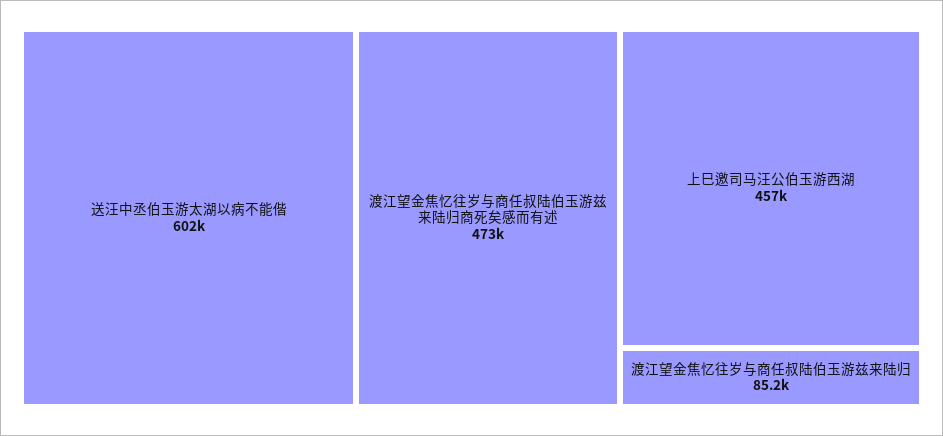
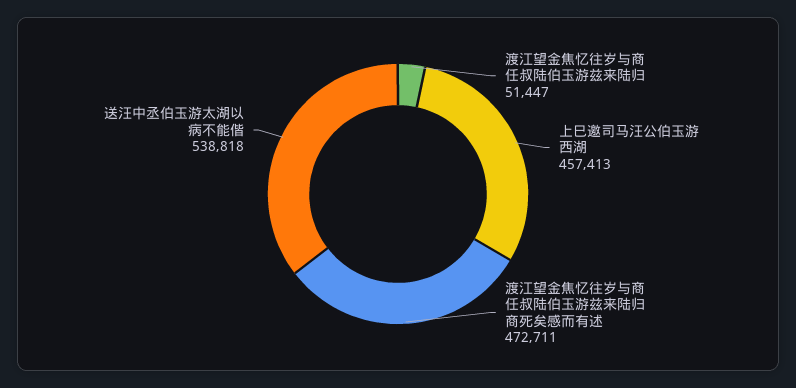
  {
-   "送汪中丞伯玉游太湖以病不能偕": 602000,
+   "送汪中丞伯玉游太湖以病不能偕": 538818,
    "渡江望金焦忆往岁与商任叔陆伯玉游兹来陆归商死矣感而有述": 472711,
    "上巳邀司马汪公伯玉游西湖": 457413,
-   "渡江望金焦忆往岁与商任叔陆伯玉游兹来陆归": 85200
+   "渡江望金焦忆往岁与商任叔陆伯玉游兹来陆归": 51447
  }

